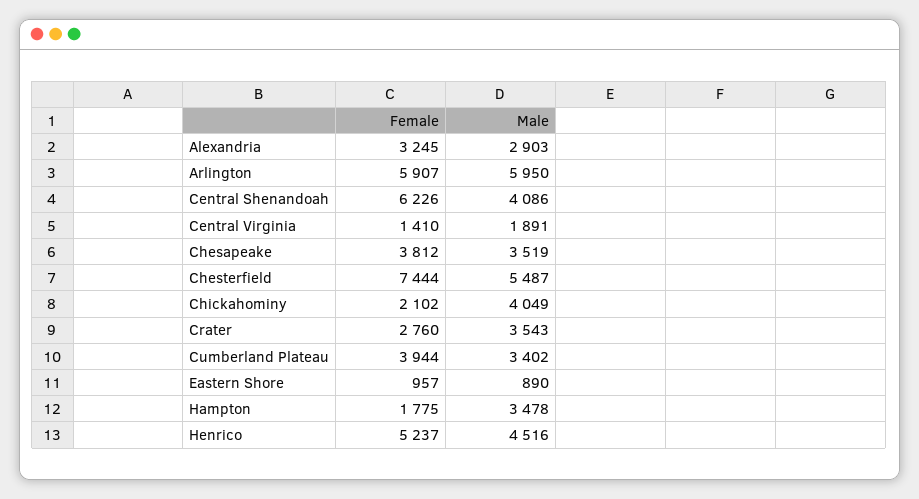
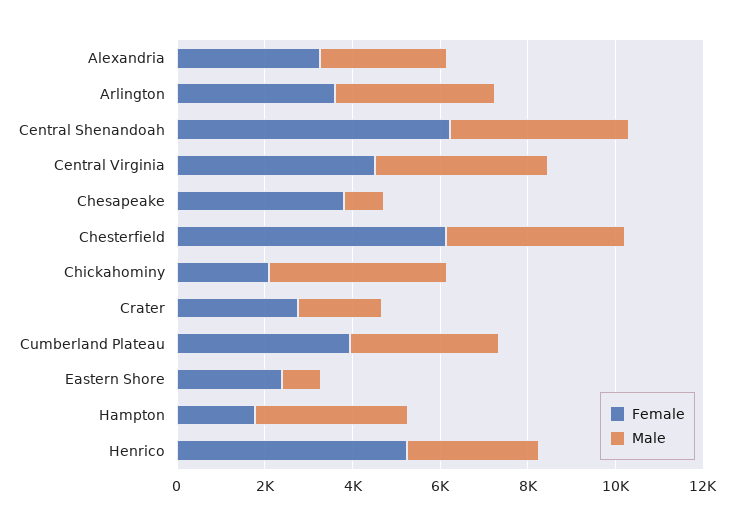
  {
    "Female": {
      "Alexandria": 3245,
-     "Arlington": 5907,
+     "Arlington": 3500,
      "Central Shenandoah": 6226,
-     "Central Virginia": 1410,
+     "Central Virginia": 4500,
      "Chesapeake": 3812,
-     "Chesterfield": 7444,
+     "Chesterfield": 6000,
      "Chickahominy": 2102,
      "Crater": 2760,
      "Cumberland Plateau": 3944,
-     "Eastern Shore": 957,
+     "Eastern Shore": 2500,
      "Hampton": 1775,
      "Henrico": 5237
    },
    "Male": {
      "Alexandria": 2903,
-     "Arlington": 5950,
+     "Arlington": 3500,
      "Central Shenandoah": 4086,
-     "Central Virginia": 1891,
+     "Central Virginia": 4000,
-     "Chesapeake": 3519,
+     "Chesapeake": 1000,
-     "Chesterfield": 5487,
+     "Chesterfield": 4000,
      "Chickahominy": 4049,
-     "Crater": 3543,
+     "Crater": 2000,
      "Cumberland Plateau": 3402,
      "Eastern Shore": 890,
      "Hampton": 3478,
-     "Henrico": 4516
+     "Henrico": 3000
    }
  }

